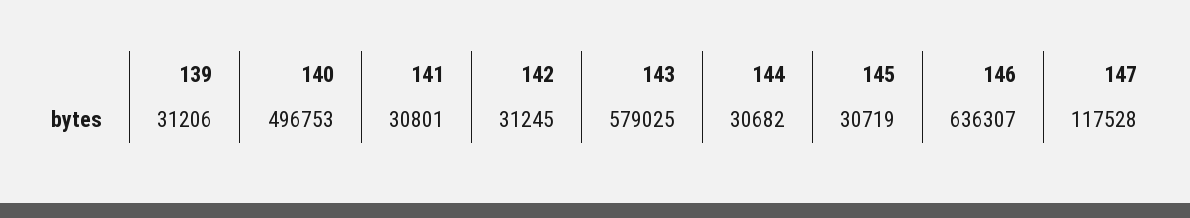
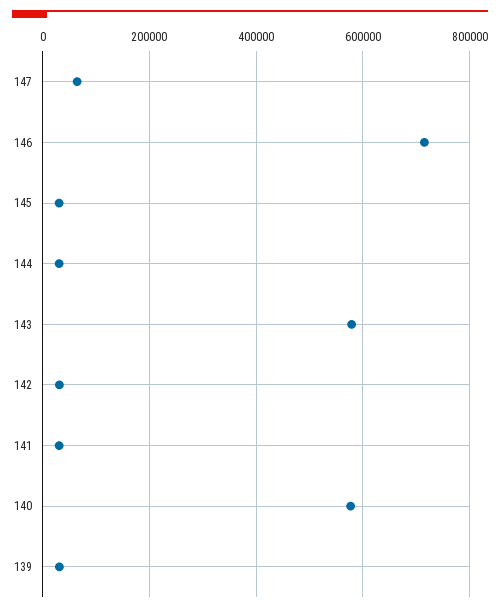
  {
    "139": 31206,
-   "140": 496753,
+   "140": 580000,
    "141": 30801,
    "142": 31245,
    "143": 579025,
    "144": 30682,
    "145": 30719,
-   "146": 636307,
+   "146": 720000,
-   "147": 117528
+   "147": 60000
  }

